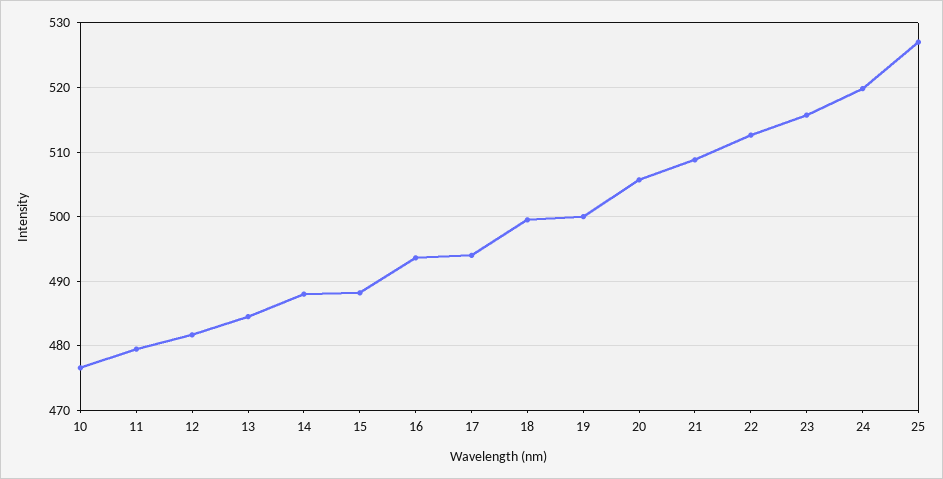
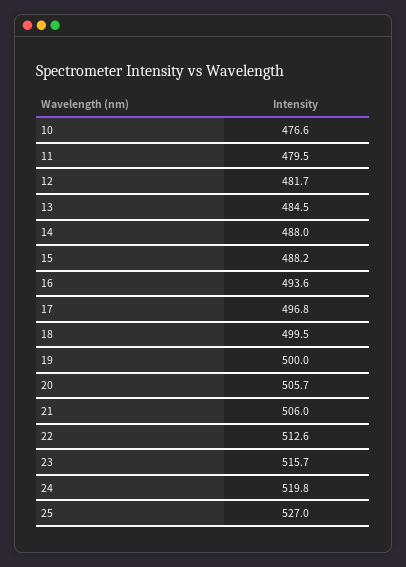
  {
    "10": 476.6,
    "11": 479.5,
    "12": 481.7,
    "13": 484.5,
    "14": 488,
    "15": 488.2,
    "16": 493.6,
-   "17": 494,
+   "17": 496.8,
    "18": 499.5,
    "19": 500,
    "20": 505.7,
-   "21": 509,
+   "21": 506,
    "22": 512.6,
    "23": 515.7,
    "24": 519.8,
    "25": 527
  }

